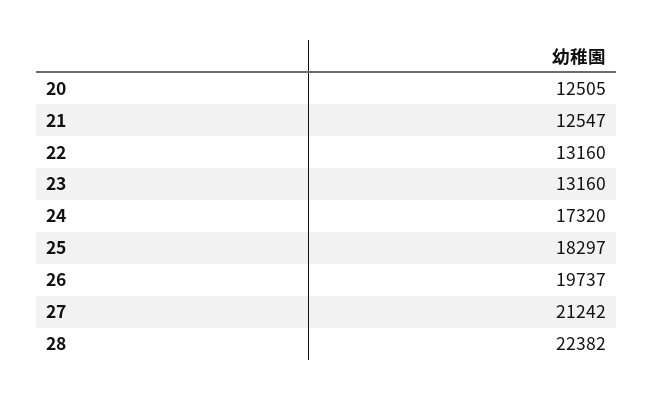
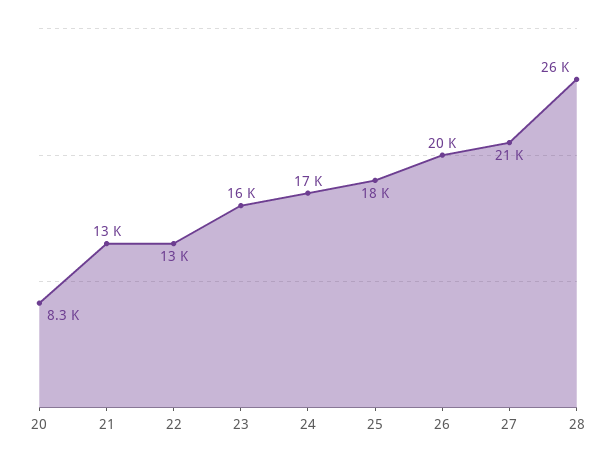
  {
-   "20": 12505,
+   "20": 8300,
    "21": 12547,
    "22": 13160,
-   "23": 13160,
+   "23": 16000,
    "24": 17320,
    "25": 18297,
    "26": 19737,
    "27": 21242,
-   "28": 22382
+   "28": 26000
  }

